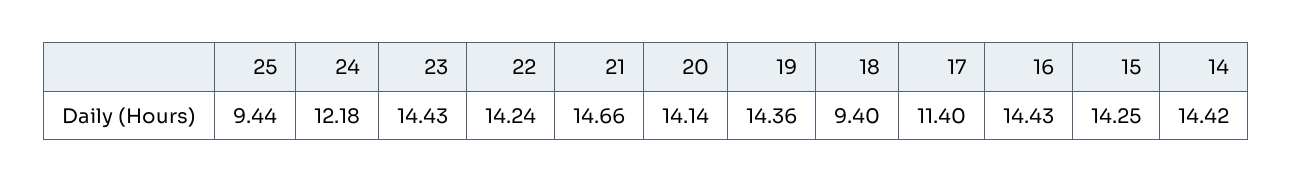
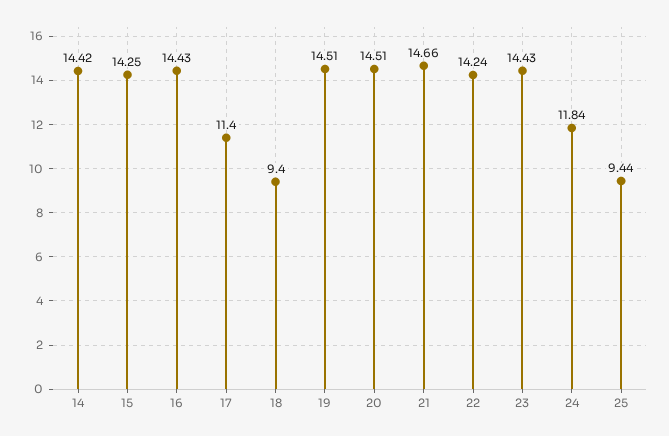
  {
    "25": 9.44,
-   "24": 12.18,
+   "24": 11.84,
    "23": 14.43,
    "22": 14.24,
    "21": 14.66,
-   "20": 14.14,
+   "20": 14.51,
-   "19": 14.36,
+   "19": 14.51,
    "18": 9.4,
    "17": 11.4,
    "16": 14.43,
    "15": 14.25,
    "14": 14.42
  }

